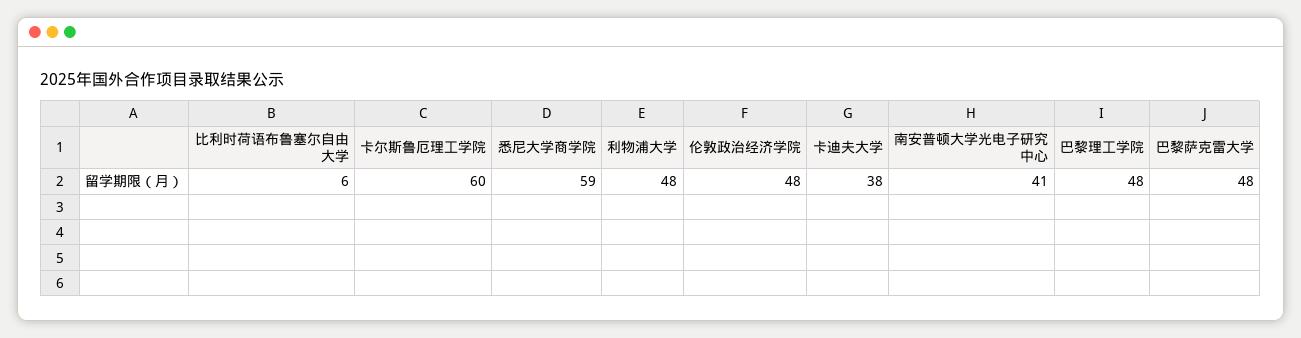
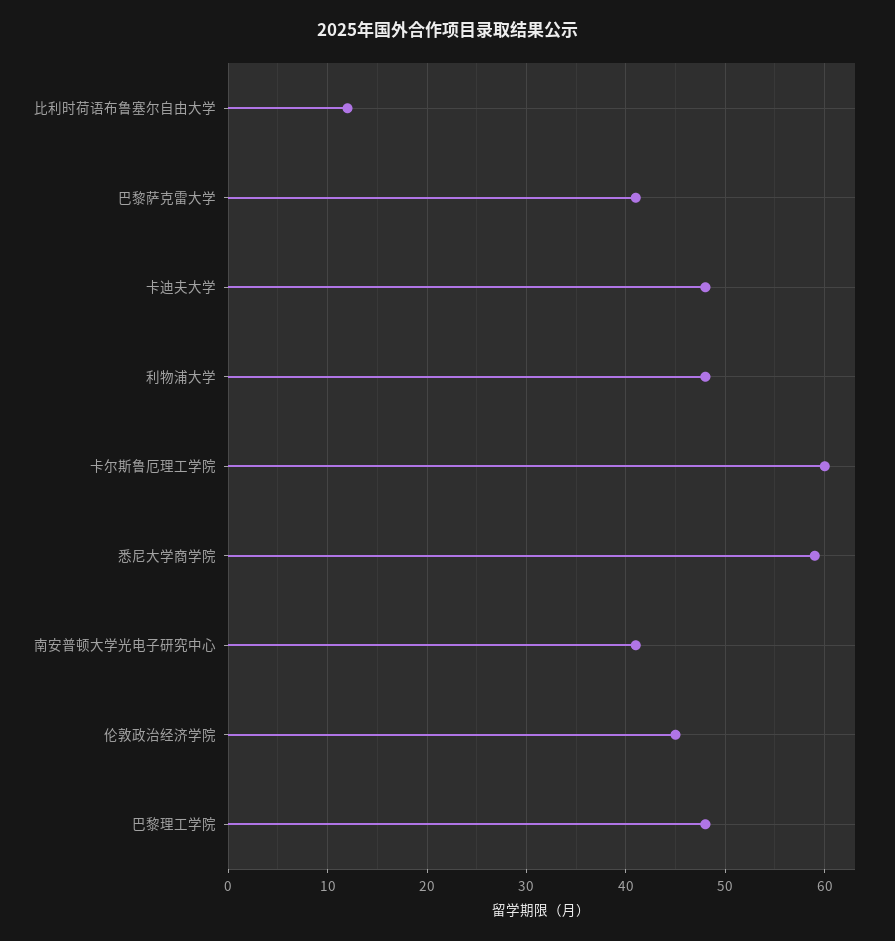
  {
-   "比利时荷语布鲁塞尔自由大学": 6,
+   "比利时荷语布鲁塞尔自由大学": 12,
    "卡尔斯鲁厄理工学院": 60,
    "悉尼大学商学院": 59,
    "利物浦大学": 48,
-   "伦敦政治经济学院": 48,
+   "伦敦政治经济学院": 45,
-   "卡迪夫大学": 38,
+   "卡迪夫大学": 48,
    "南安普顿大学光电子研究中心": 41,
    "巴黎理工学院": 48,
-   "巴黎萨克雷大学": 48
+   "巴黎萨克雷大学": 41
  }

